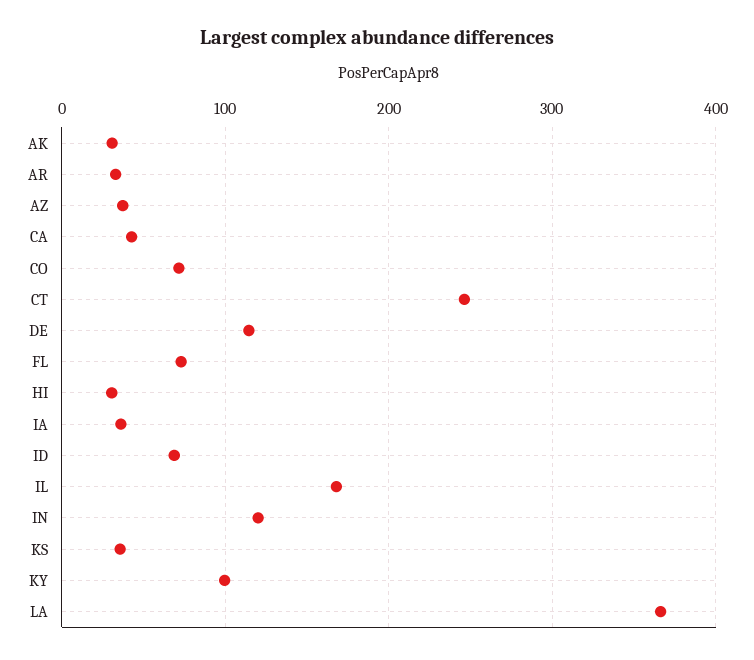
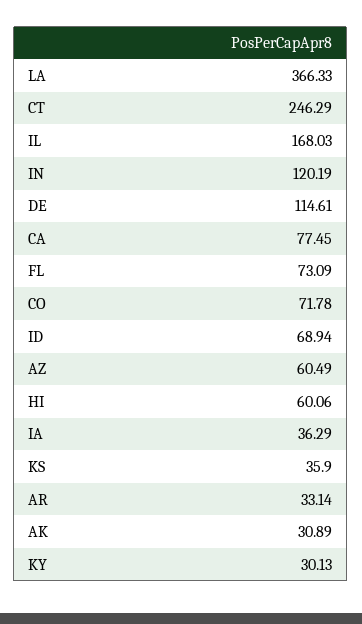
  {
    "AK": 30.89,
    "AR": 33.14,
-   "AZ": 40,
+   "AZ": 60.49,
-   "CA": 40,
+   "CA": 77.45,
    "CO": 71.78,
    "CT": 246.29,
    "DE": 114.61,
    "FL": 73.09,
-   "HI": 30,
+   "HI": 60.06,
    "IA": 36.29,
    "ID": 68.94,
    "IL": 168.03,
    "IN": 120.19,
    "KS": 35.9,
-   "KY": 100,
+   "KY": 30.13,
    "LA": 366.33
  }

